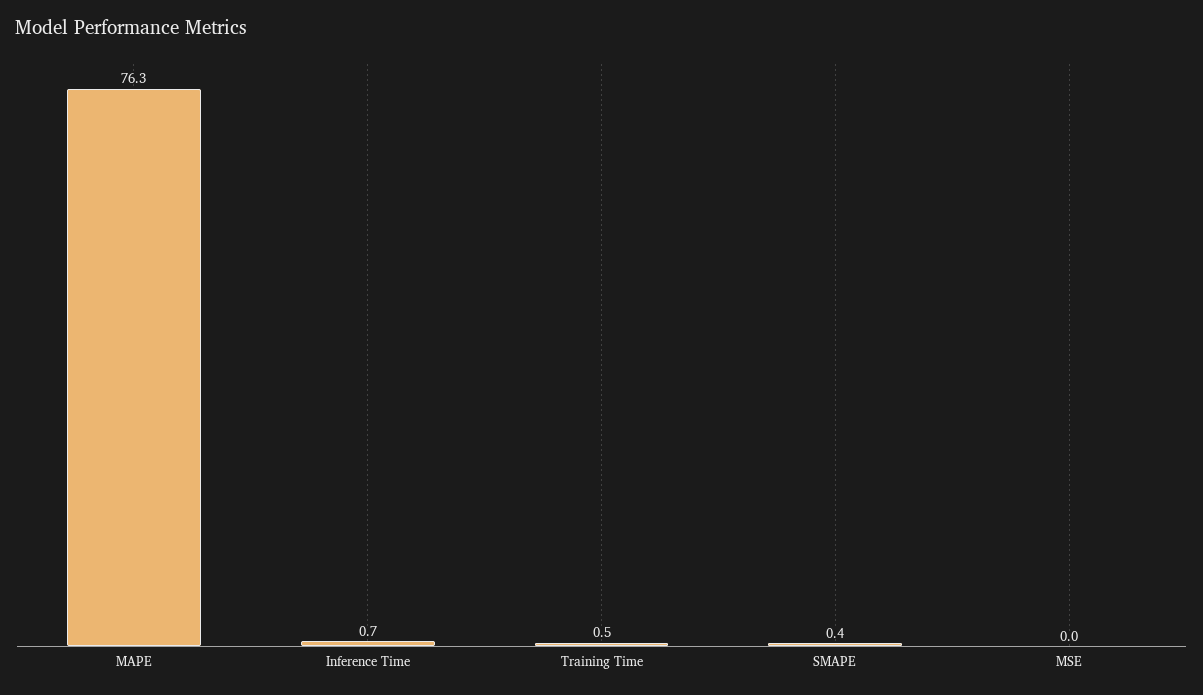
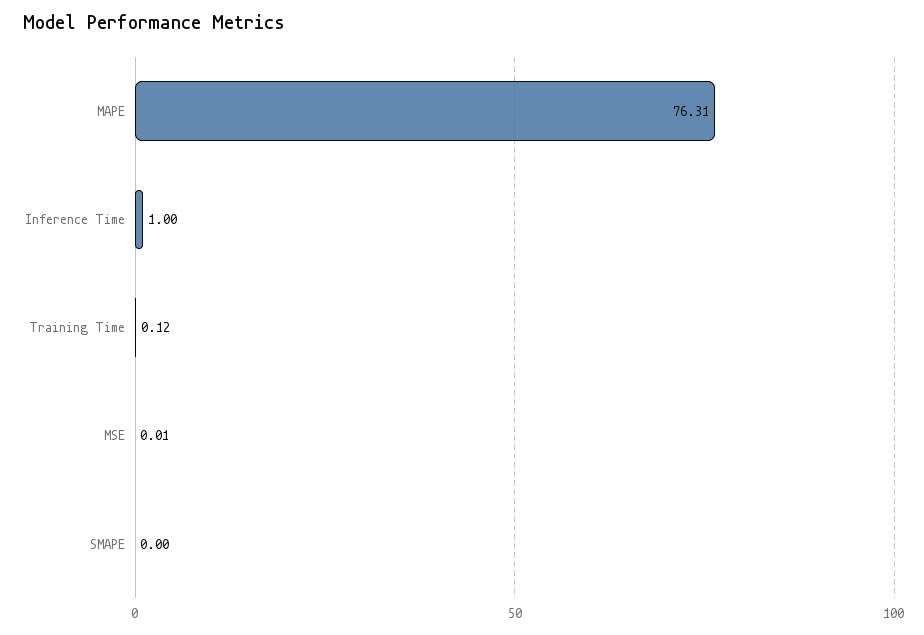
  {
    "MAPE": 76.31,
-   "Inference Time": 0.7,
+   "Inference Time": 1,
-   "Training Time": 0.5,
+   "Training Time": 0.12,
-   "SMAPE": 0.4,
+   "SMAPE": 0,
    "MSE": 0.01
  }

